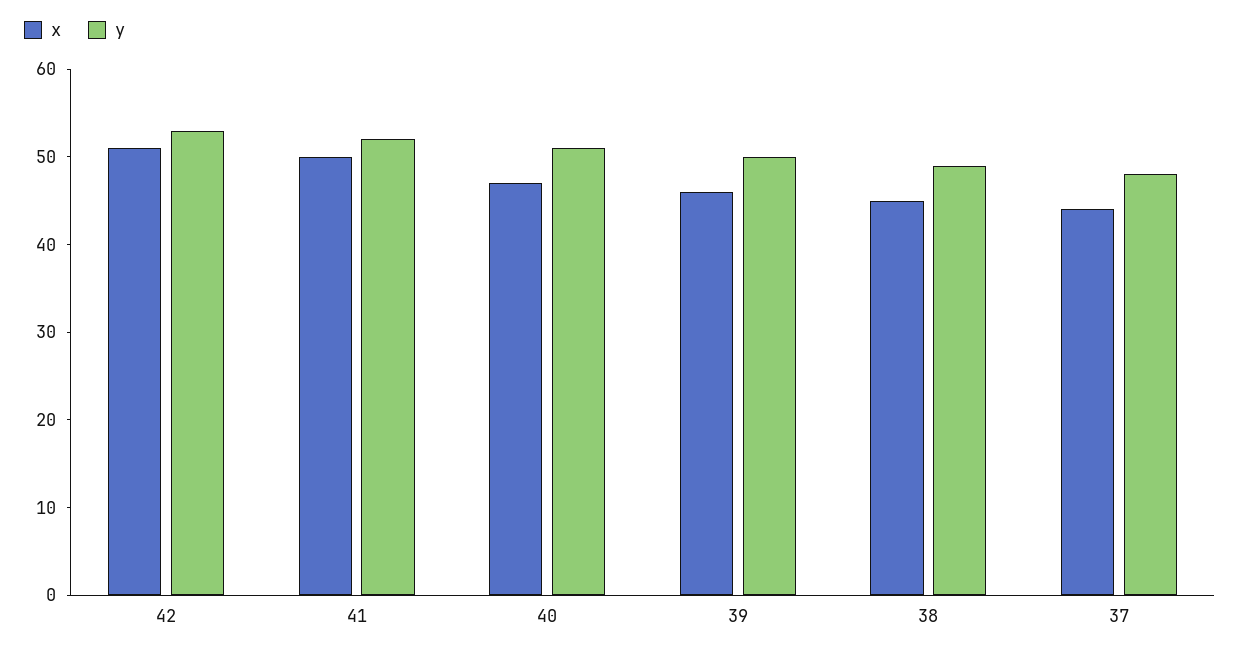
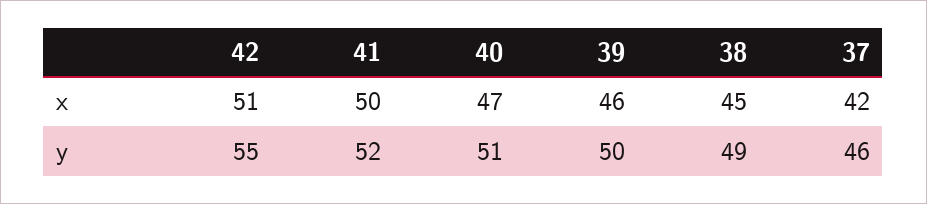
  {
    "x": {
      "42": 51,
      "41": 50,
      "40": 47,
      "39": 46,
      "38": 45,
-     "37": 44
+     "37": 42
    },
    "y": {
-     "42": 53,
+     "42": 55,
      "41": 52,
      "40": 51,
      "39": 50,
      "38": 49,
-     "37": 48
+     "37": 46
    }
  }

